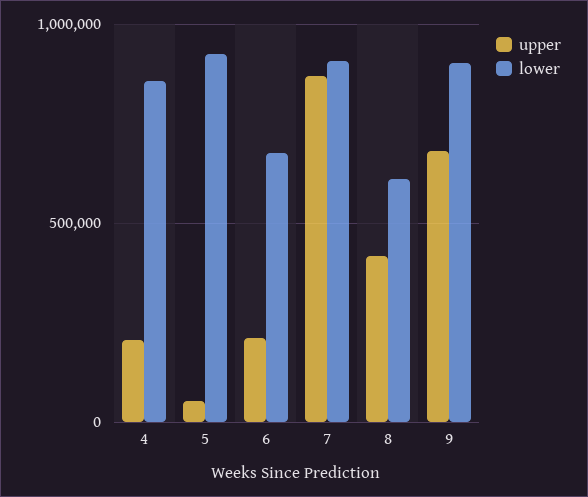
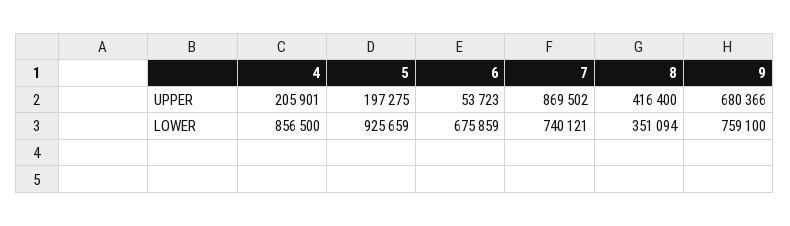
  {
    "upper": {
      "4": 205901,
-     "5": 50000,
+     "5": 197275,
-     "6": 200000,
+     "6": 53723,
      "7": 869502,
      "8": 416400,
      "9": 680366
    },
    "lower": {
      "4": 856500,
      "5": 925659,
      "6": 675859,
-     "7": 900000,
+     "7": 740121,
-     "8": 600000,
+     "8": 351094,
-     "9": 900000
+     "9": 759100
    }
  }

